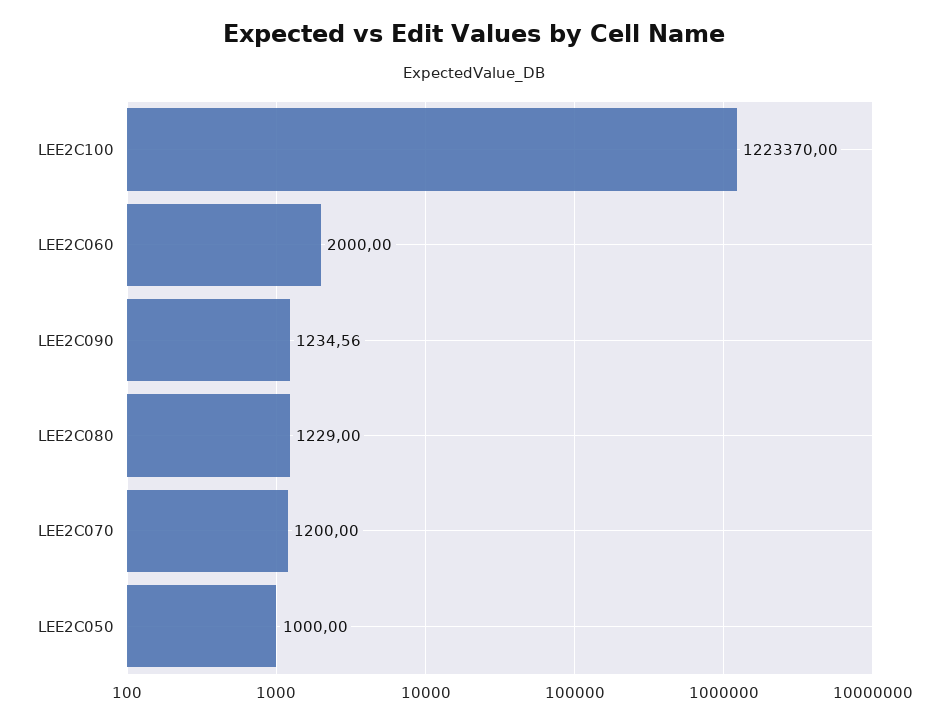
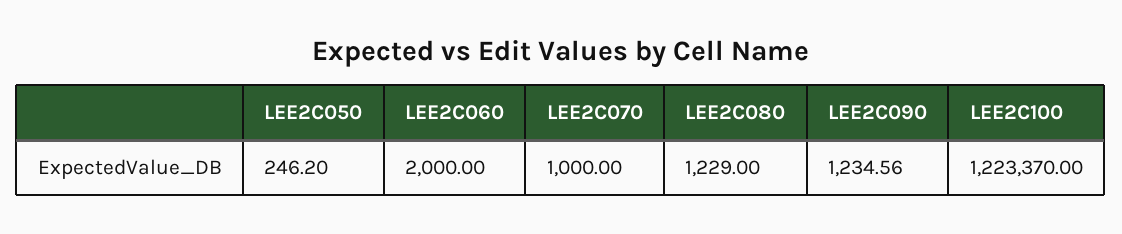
  {
    "LEE2C100": 1223370,
    "LEE2C060": 2000,
    "LEE2C090": 1234.56,
    "LEE2C080": 1229,
-   "LEE2C070": 1200,
+   "LEE2C070": 1000,
-   "LEE2C050": 1000
+   "LEE2C050": 246.2
  }

